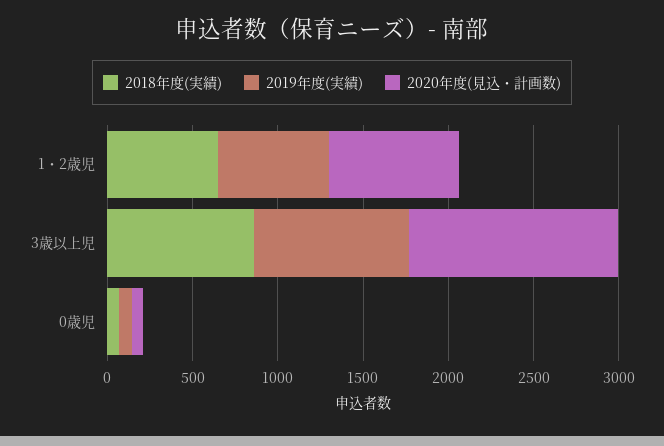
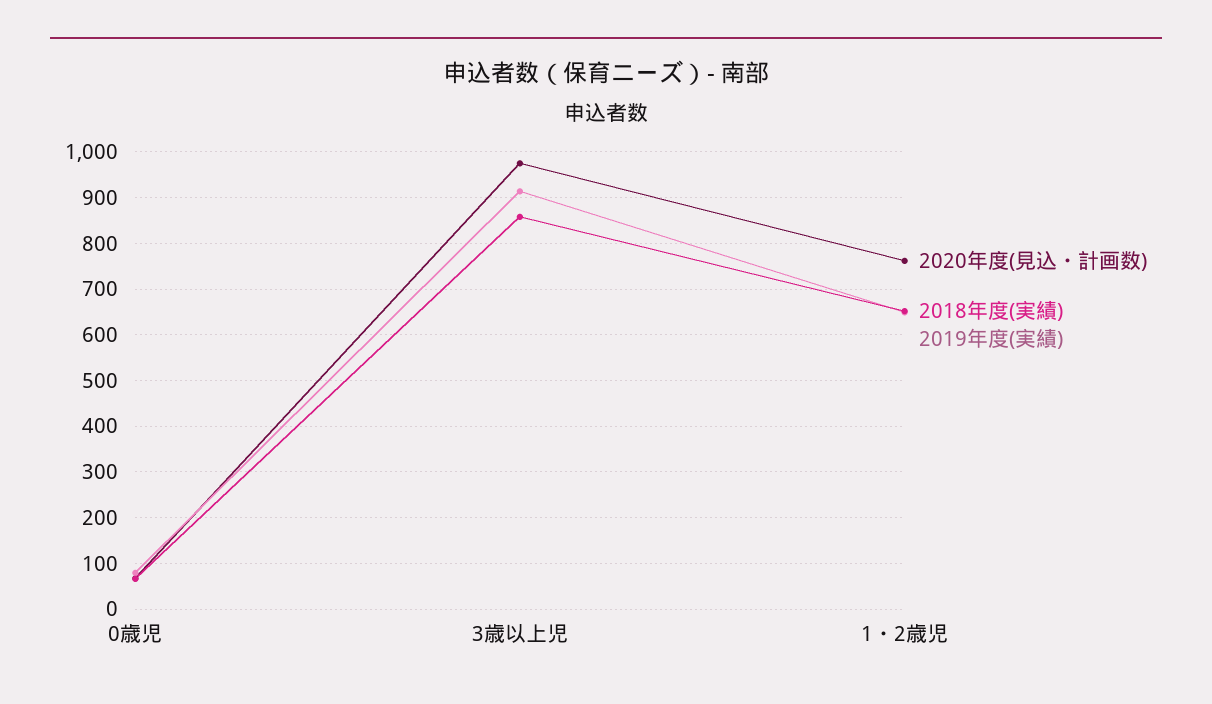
  {
    "2018年度(実績)": {
      "1・2歳児": 660,
      "3歳以上児": 860,
      "0歳児": 60
    },
    "2019年度(実績)": {
      "1・2歳児": 640,
      "3歳以上児": 920,
      "0歳児": 80
    },
    "2020年度(見込・計画数)": {
      "1・2歳児": 760,
-     "3歳以上児": 1200,
+     "3歳以上児": 980,
      "0歳児": 60
    }
  }

